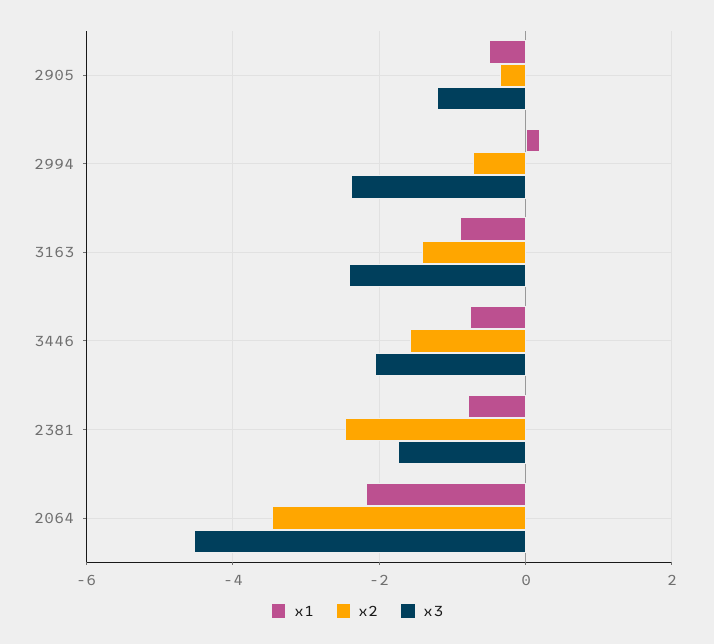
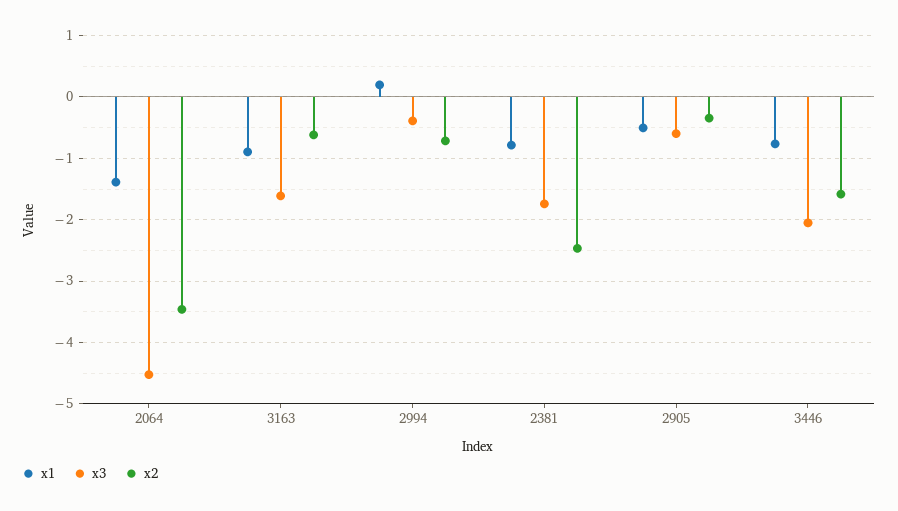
  {
    "x1": {
      "2905": -0.5,
      "2994": 0.2,
      "3163": -0.9,
      "3446": -0.8,
      "2381": -0.8,
-     "2064": -2.2
+     "2064": -1.4
    },
    "x2": {
      "2905": -0.3,
      "2994": -0.7,
-     "3163": -1.4,
+     "3163": -0.6,
      "3446": -1.6,
      "2381": -2.5,
      "2064": -3.5
    },
    "x3": {
-     "2905": -1.2,
+     "2905": -0.6,
-     "2994": -2.4,
+     "2994": -0.4,
-     "3163": -2.4,
+     "3163": -1.6,
      "3446": -2.1,
      "2381": -1.7,
      "2064": -4.5
    }
  }

